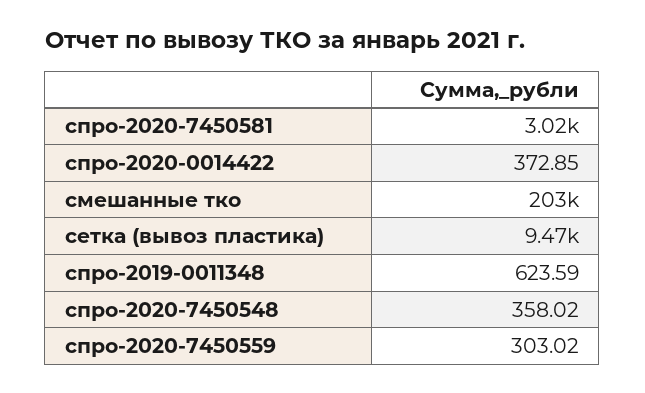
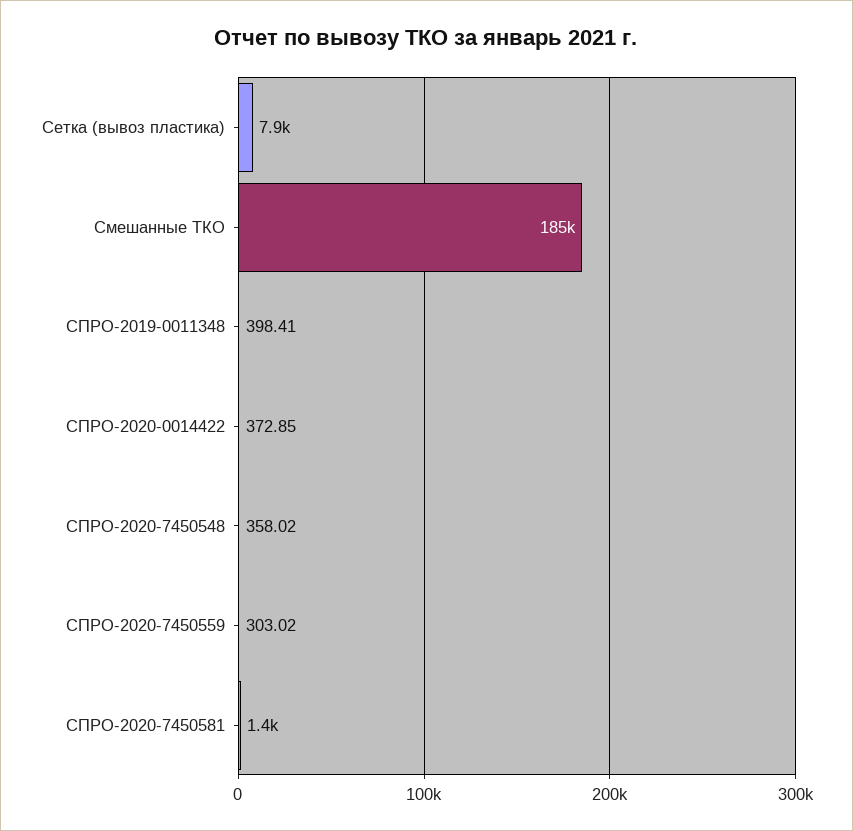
  {
-   "спро-2020-7450581": 3020,
+   "спро-2020-7450581": 1400,
    "спро-2020-0014422": 372.85,
-   "смешанные тко": 203000,
+   "смешанные тко": 185000,
-   "сетка (вывоз пластика)": 9470,
+   "сетка (вывоз пластика)": 7900,
-   "спро-2019-0011348": 623.59,
+   "спро-2019-0011348": 398.41,
    "спро-2020-7450548": 358.02,
    "спро-2020-7450559": 303.02
  }

